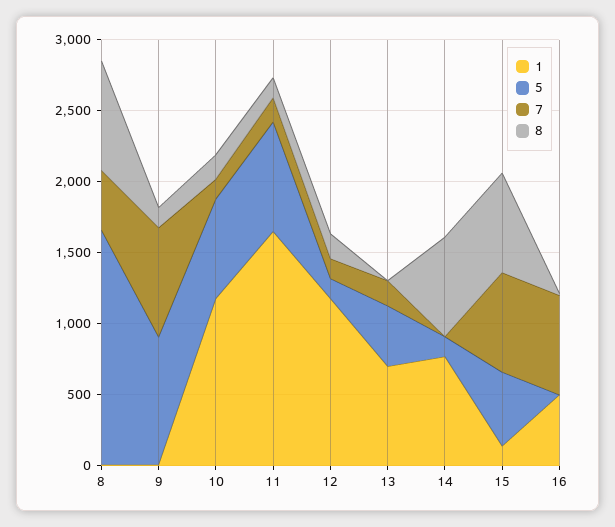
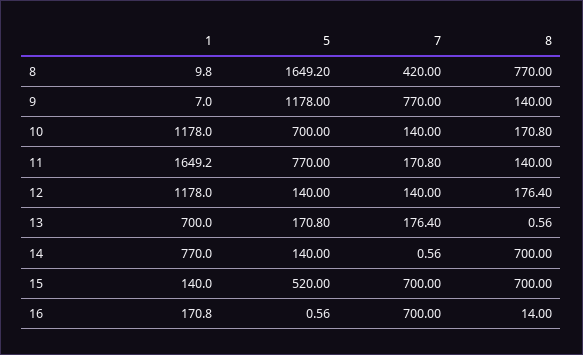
  {
    "1": {
      "8": 9.8,
      "9": 7,
      "10": 1178,
      "11": 1649.2,
      "12": 1178,
      "13": 700,
      "14": 770,
      "15": 140,
-     "16": 500
+     "16": 170.8
    },
    "5": {
      "8": 1649.2,
-     "9": 900,
+     "9": 1178,
      "10": 700,
      "11": 770,
      "12": 140,
-     "13": 400,
+     "13": 170.8,
      "14": 140,
      "15": 520,
      "16": 0.56
    },
    "7": {
      "8": 420,
      "9": 770,
      "10": 140,
      "11": 170.8,
      "12": 140,
      "13": 176.4,
      "14": 0.56,
      "15": 700,
      "16": 700
    },
    "8": {
      "8": 770,
      "9": 140,
      "10": 170.8,
      "11": 140,
      "12": 176.4,
      "13": 0.56,
      "14": 700,
      "15": 700,
      "16": 14
    }
  }

